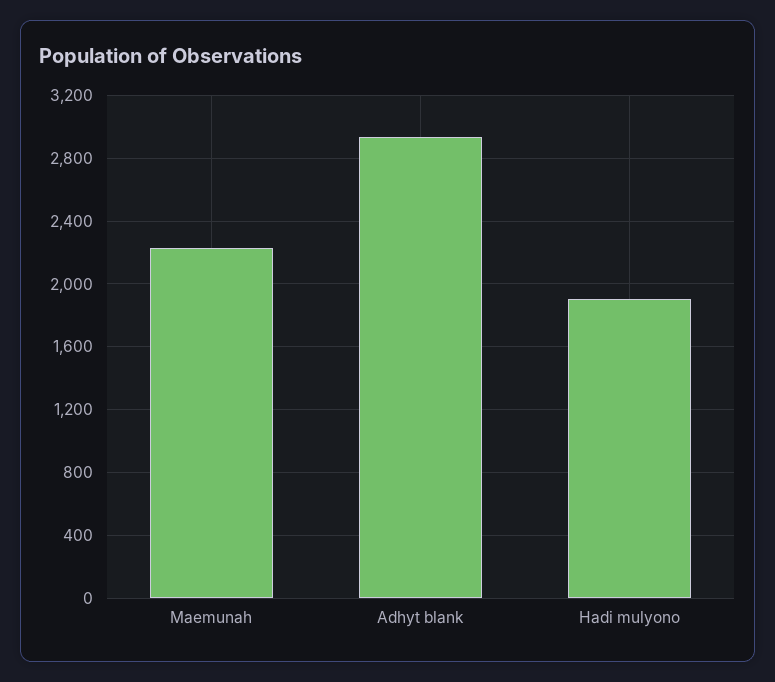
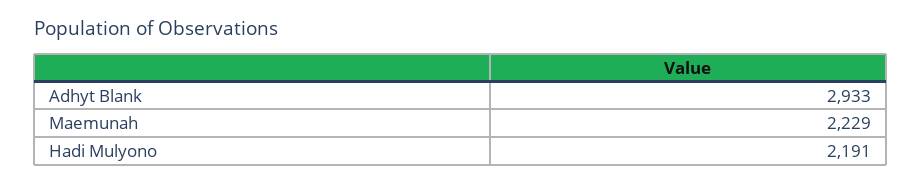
  {
    "Maemunah": 2229,
    "Adhyt blank": 2933,
-   "Hadi mulyono": 1900
+   "Hadi mulyono": 2191
  }

